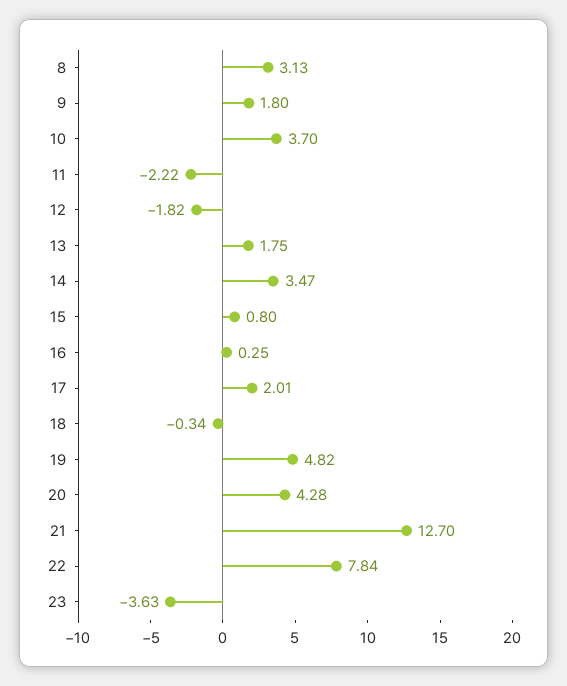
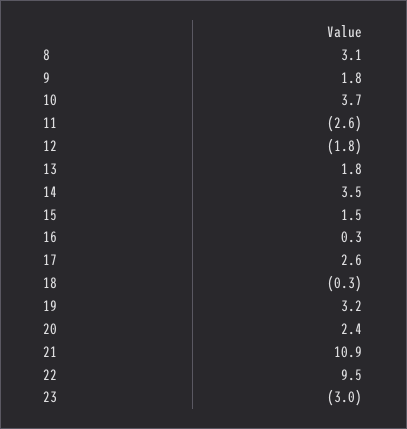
  {
    "8": 3.13,
    "9": 1.8,
    "10": 3.7,
-   "11": -2.22,
+   "11": -2.6,
    "12": -1.82,
    "13": 1.75,
    "14": 3.47,
-   "15": 0.8,
+   "15": 1.5,
    "16": 0.25,
-   "17": 2.01,
+   "17": 2.6,
    "18": -0.34,
-   "19": 4.82,
+   "19": 3.2,
-   "20": 4.28,
+   "20": 2.4,
-   "21": 12.7,
+   "21": 10.9,
-   "22": 7.84,
+   "22": 9.5,
-   "23": -3.63
+   "23": -3
  }

